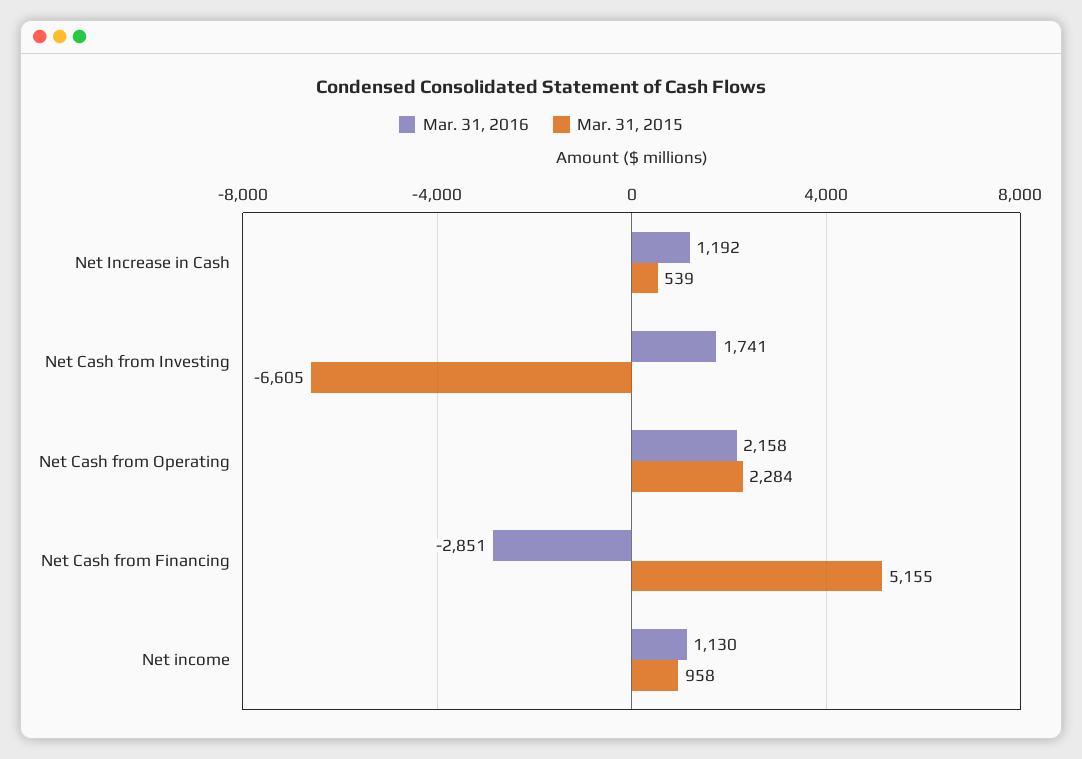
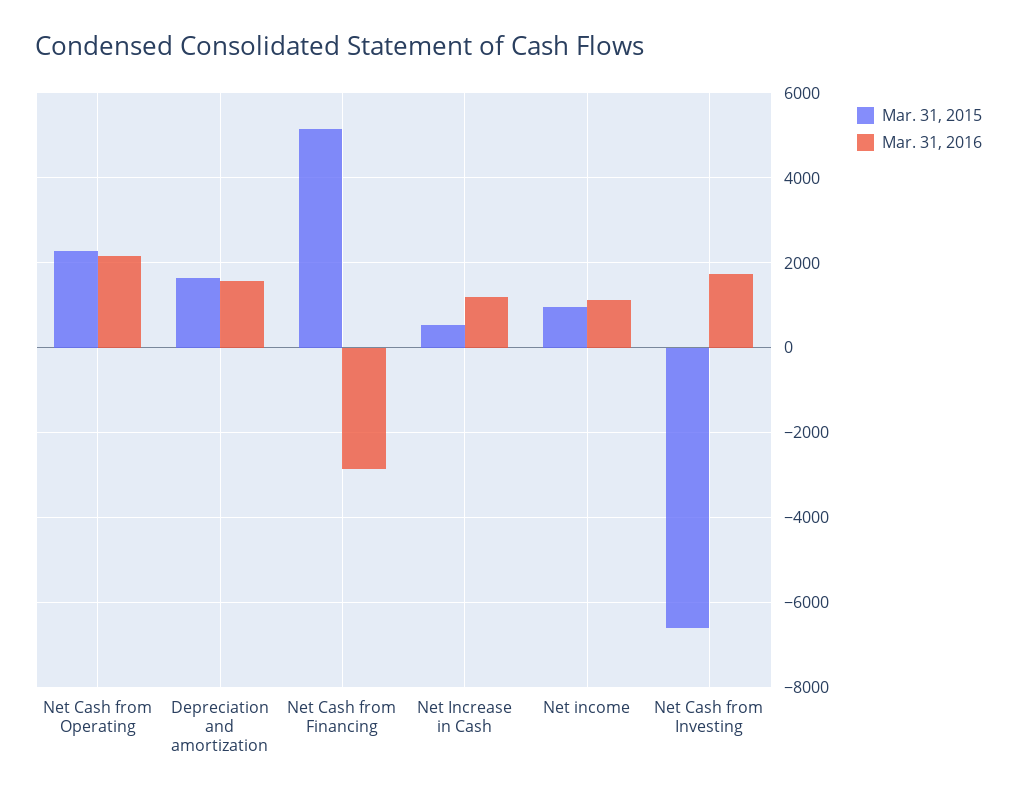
  {
    "Mar. 31, 2016": {
      "Net Increase in Cash": 1192,
      "Net Cash from Investing": 1741,
      "Net Cash from Operating": 2158,
      "Net Cash from Financing": -2851,
-     "Net income": 1130
+     "Net income": 1130,
+     "Depreciation and amortization": 1600
    },
    "Mar. 31, 2015": {
      "Net Increase in Cash": 539,
      "Net Cash from Investing": -6605,
      "Net Cash from Operating": 2284,
      "Net Cash from Financing": 5155,
-     "Net income": 958
+     "Net income": 958,
+     "Depreciation and amortization": 1600
    }
  }

